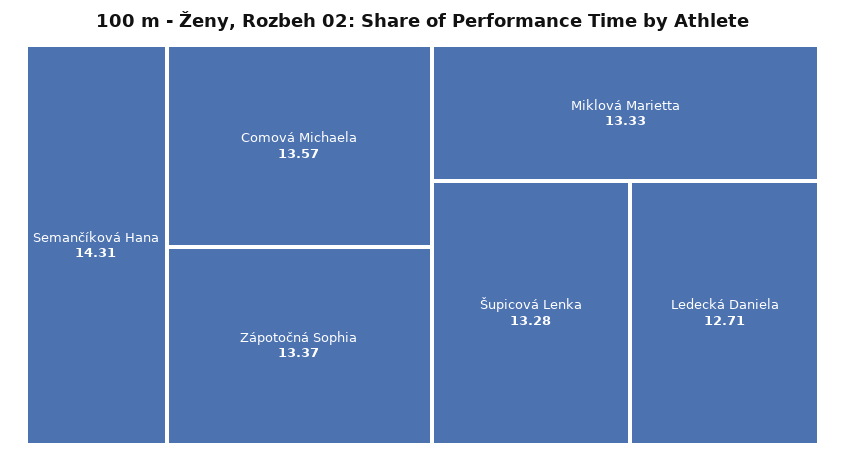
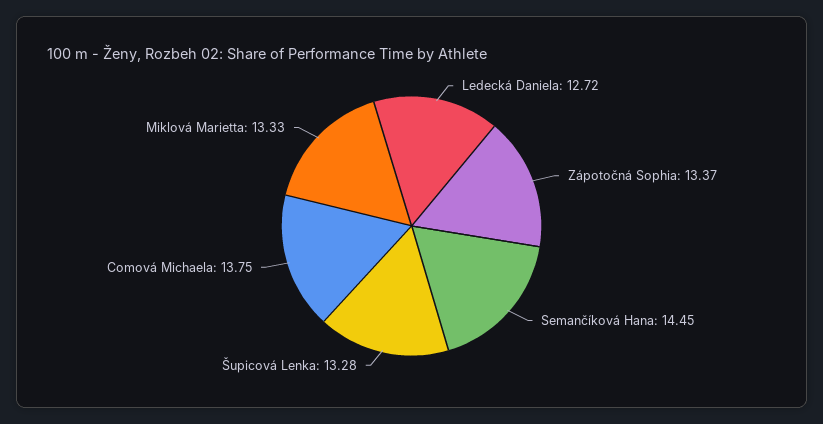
  {
-   "Semančíková Hana": 14.31,
+   "Semančíková Hana": 14.45,
-   "Comová Michaela": 13.57,
+   "Comová Michaela": 13.75,
    "Zápotočná Sophia": 13.37,
    "Miklová Marietta": 13.33,
    "Šupicová Lenka": 13.28,
-   "Ledecká Daniela": 12.71
+   "Ledecká Daniela": 12.72
  }

